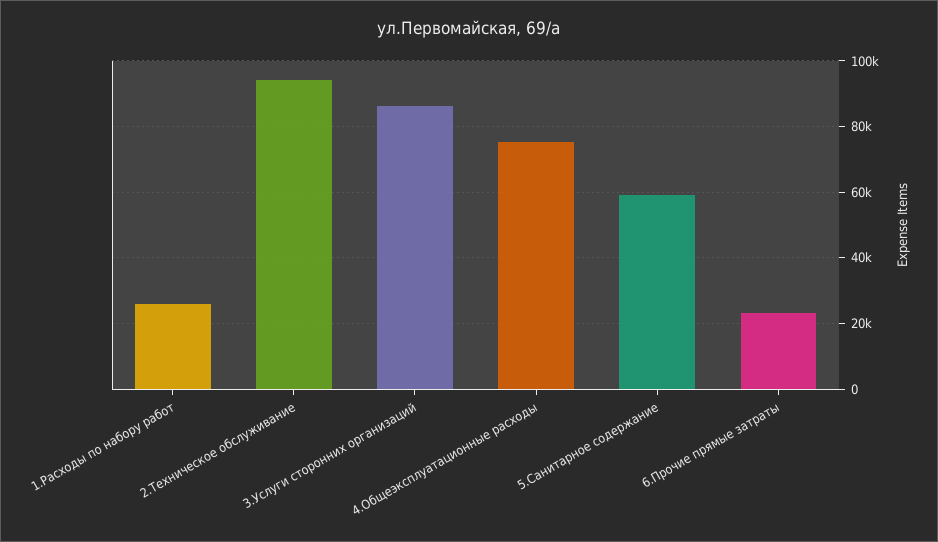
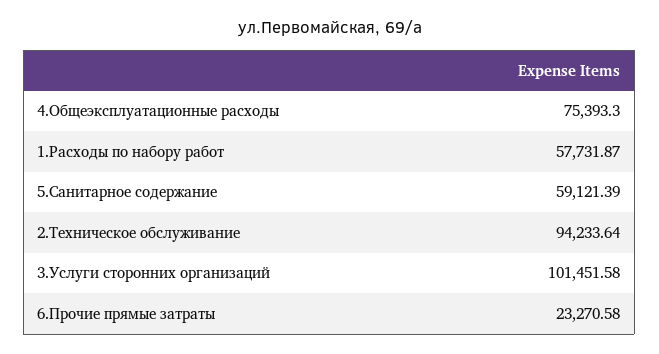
  {
-   "1.Расходы по набору работ": 26000,
+   "1.Расходы по набору работ": 57731.87,
    "2.Техническое обслуживание": 94233.64,
-   "3.Услуги сторонних организаций": 86000,
+   "3.Услуги сторонних организаций": 101451.58,
    "4.Общеэксплуатационные расходы": 75393.3,
    "5.Санитарное содержание": 59121.39,
    "6.Прочие прямые затраты": 23270.58
  }

